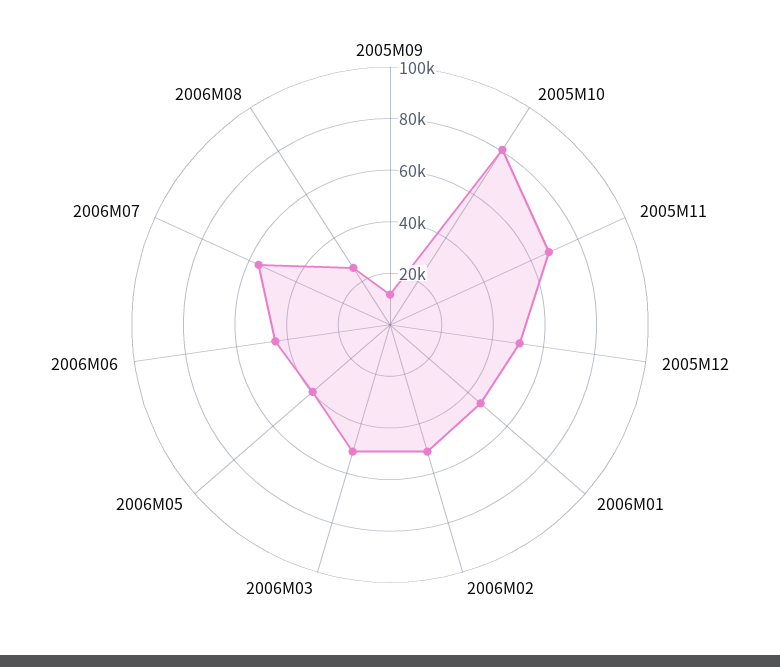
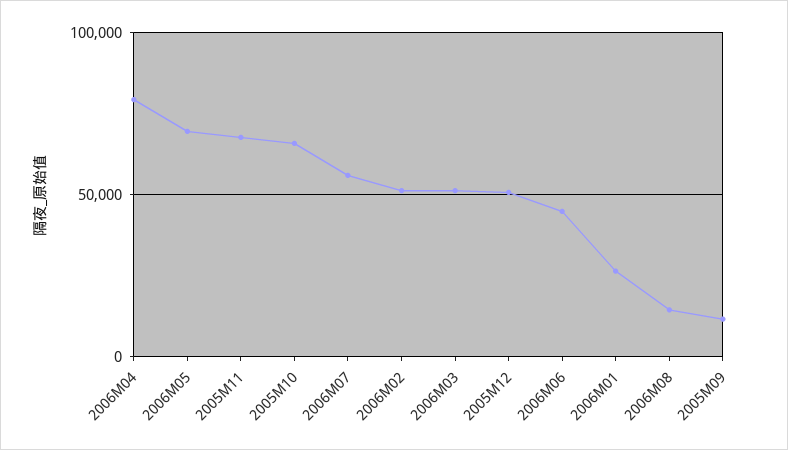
  {
    "2005M09": 10000,
-   "2005M10": 80000,
+   "2005M10": 65000,
    "2005M11": 70000,
    "2005M12": 50000,
-   "2006M01": 45000,
+   "2006M01": 25000,
    "2006M02": 50000,
    "2006M03": 50000,
-   "2006M05": 40000,
+   "2006M05": 70000,
    "2006M06": 45000,
    "2006M07": 55000,
-   "2006M08": 25000
+   "2006M08": 15000,
+   "2006M04": 80000
  }

